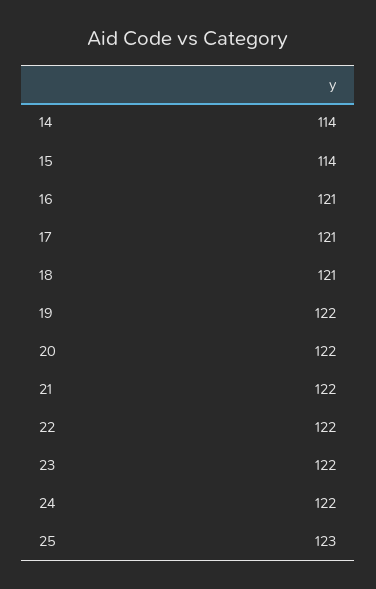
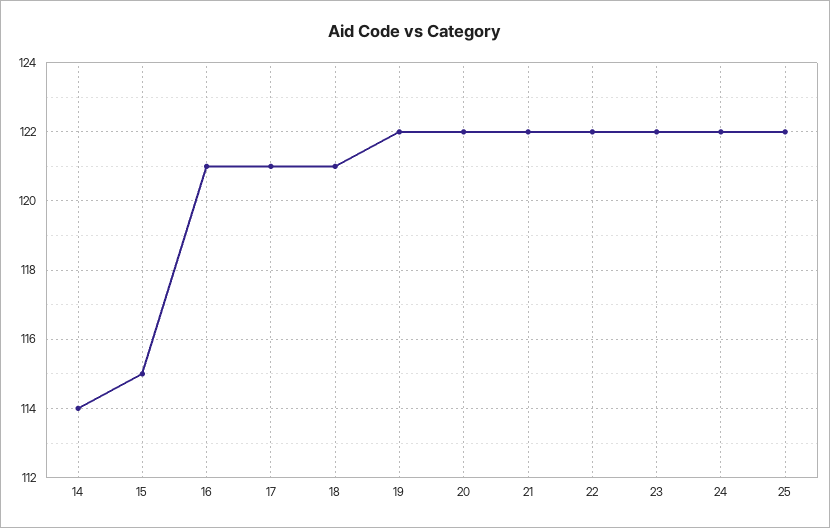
  {
    "14": 114,
-   "15": 114,
+   "15": 115,
    "16": 121,
    "17": 121,
    "18": 121,
    "19": 122,
    "20": 122,
    "21": 122,
    "22": 122,
    "23": 122,
    "24": 122,
-   "25": 123
+   "25": 122
  }

